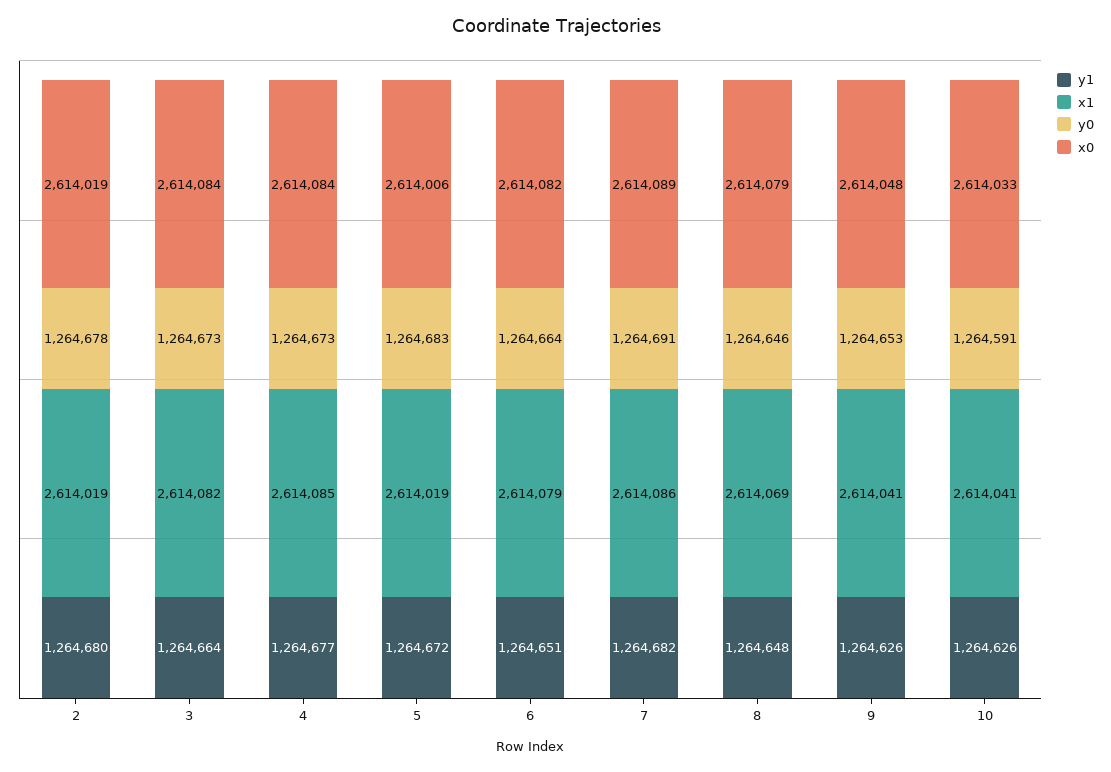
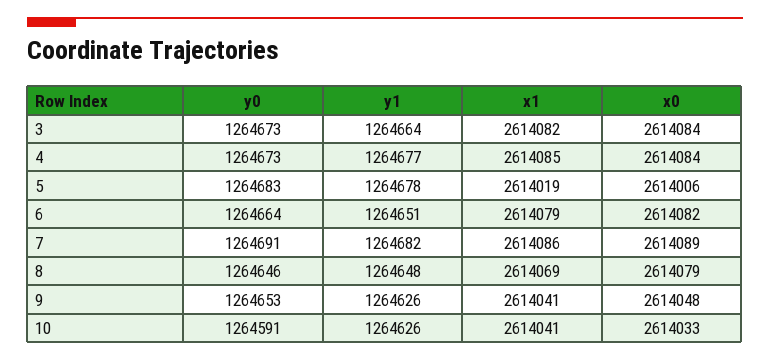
  {
    "y1": {
-     "2": 1264680,
      "3": 1264664,
      "4": 1264677,
-     "5": 1264672,
+     "5": 1264678,
      "6": 1264651,
      "7": 1264682,
      "8": 1264648,
      "9": 1264626,
      "10": 1264626
    },
    "x1": {
-     "2": 2614019,
      "3": 2614082,
      "4": 2614085,
      "5": 2614019,
      "6": 2614079,
      "7": 2614086,
      "8": 2614069,
      "9": 2614041,
      "10": 2614041
    },
    "y0": {
-     "2": 1264678,
      "3": 1264673,
      "4": 1264673,
      "5": 1264683,
      "6": 1264664,
      "7": 1264691,
      "8": 1264646,
      "9": 1264653,
      "10": 1264591
    },
    "x0": {
-     "2": 2614019,
      "3": 2614084,
      "4": 2614084,
      "5": 2614006,
      "6": 2614082,
      "7": 2614089,
      "8": 2614079,
      "9": 2614048,
      "10": 2614033
    }
  }

